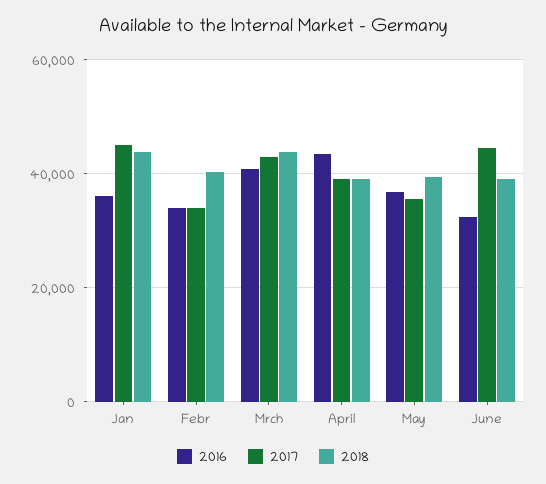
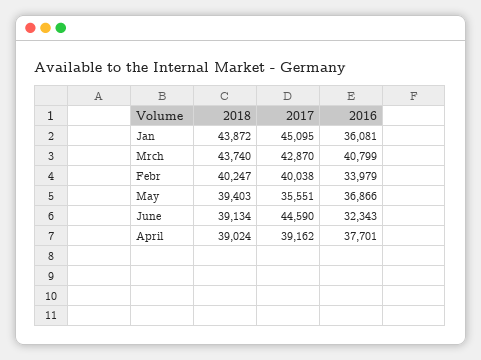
  {
    "2016": {
      "Jan": 36081,
      "Febr": 33979,
      "Mrch": 40799,
-     "April": 44000,
+     "April": 37701,
      "May": 36866,
      "June": 32343
    },
    "2017": {
      "Jan": 45095,
-     "Febr": 34000,
+     "Febr": 40038,
      "Mrch": 42870,
      "April": 39162,
      "May": 35551,
      "June": 44590
    },
    "2018": {
      "Jan": 43872,
      "Febr": 40247,
      "Mrch": 43740,
      "April": 39024,
      "May": 39403,
      "June": 39134
    }
  }

